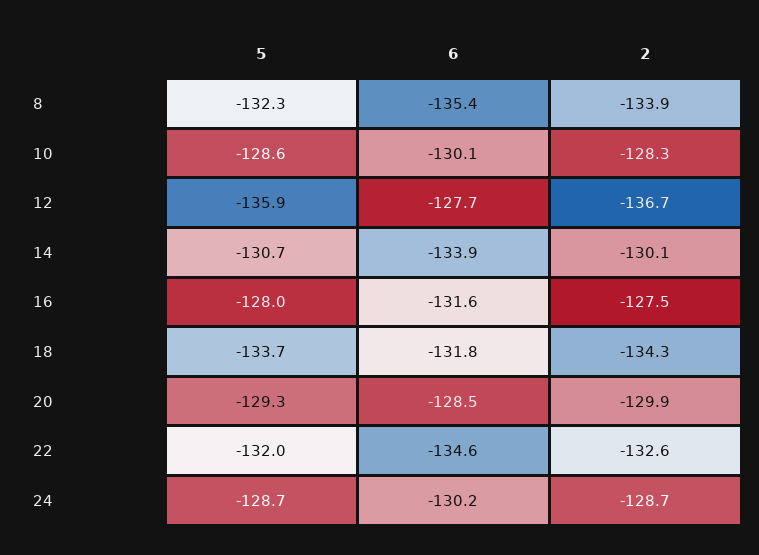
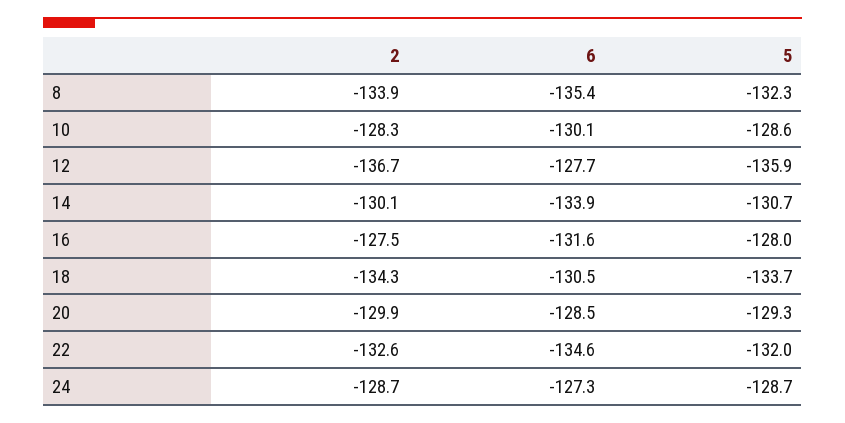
  {
    "5": {
      "8": -132.3,
      "10": -128.6,
      "12": -135.9,
      "14": -130.7,
      "16": -128,
      "18": -133.7,
      "20": -129.3,
      "22": -132,
      "24": -128.7
    },
    "6": {
      "8": -135.4,
      "10": -130.1,
      "12": -127.7,
      "14": -133.9,
      "16": -131.6,
-     "18": -131.8,
+     "18": -130.5,
      "20": -128.5,
      "22": -134.6,
-     "24": -130.2
+     "24": -127.3
    },
    "2": {
      "8": -133.9,
      "10": -128.3,
      "12": -136.7,
      "14": -130.1,
      "16": -127.5,
      "18": -134.3,
      "20": -129.9,
      "22": -132.6,
      "24": -128.7
    }
  }

